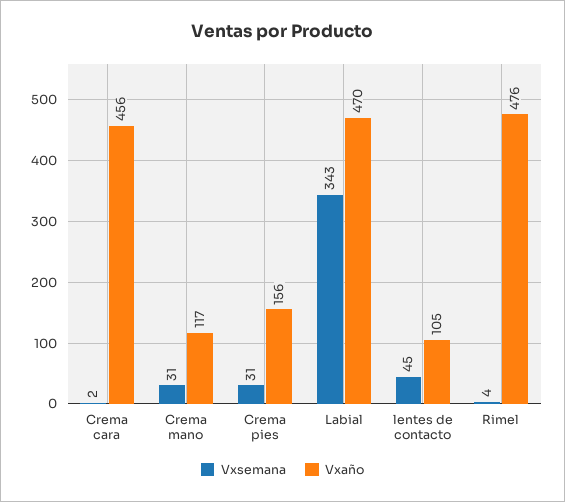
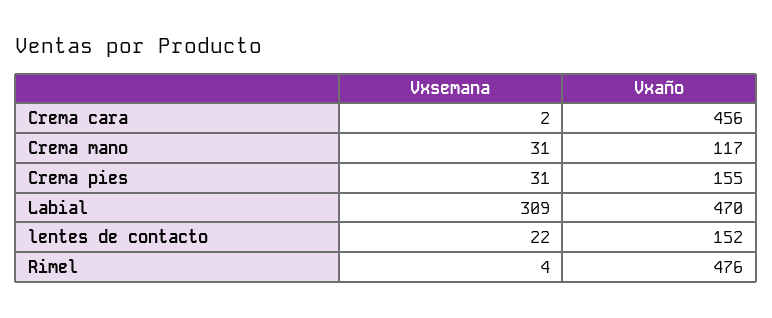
  {
    "Vxsemana": {
      "Crema cara": 2,
      "Crema mano": 31,
      "Crema pies": 31,
-     "Labial": 343,
+     "Labial": 309,
-     "lentes de contacto": 45,
+     "lentes de contacto": 22,
      "Rimel": 4
    },
    "Vxaño": {
      "Crema cara": 456,
      "Crema mano": 117,
-     "Crema pies": 156,
+     "Crema pies": 155,
      "Labial": 470,
-     "lentes de contacto": 105,
+     "lentes de contacto": 152,
      "Rimel": 476
    }
  }

